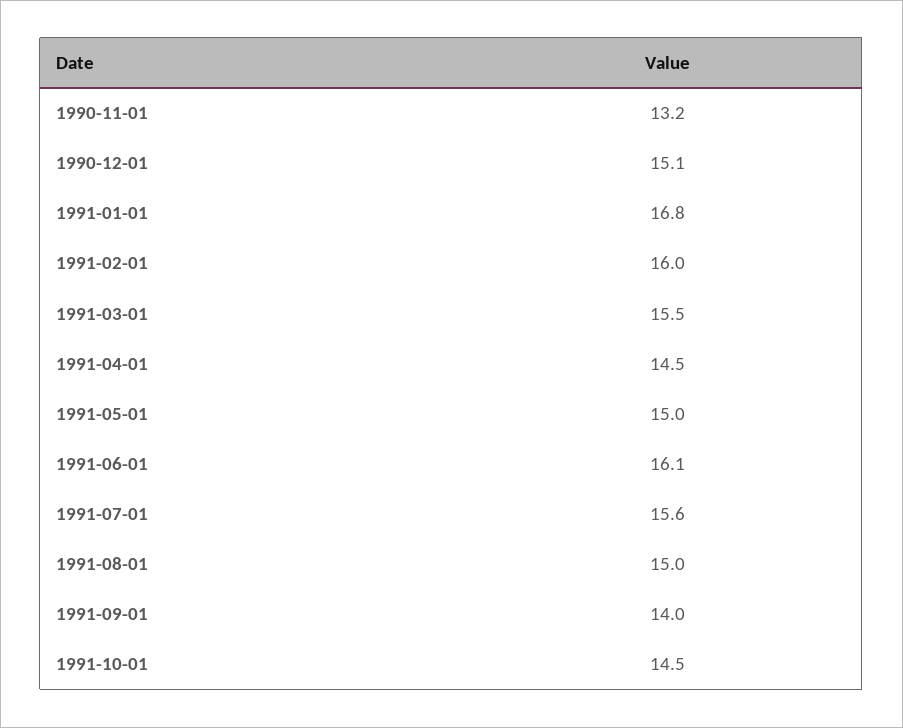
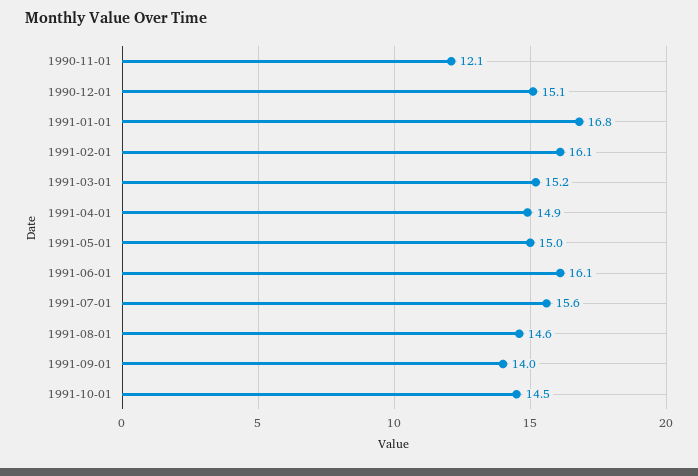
  {
-   "1990-11-01": 13.2,
+   "1990-11-01": 12.1,
    "1990-12-01": 15.1,
    "1991-01-01": 16.8,
-   "1991-02-01": 16,
+   "1991-02-01": 16.1,
-   "1991-03-01": 15.5,
+   "1991-03-01": 15.2,
-   "1991-04-01": 14.5,
+   "1991-04-01": 14.9,
    "1991-05-01": 15,
    "1991-06-01": 16.1,
    "1991-07-01": 15.6,
-   "1991-08-01": 15,
+   "1991-08-01": 14.6,
    "1991-09-01": 14,
    "1991-10-01": 14.5
  }

